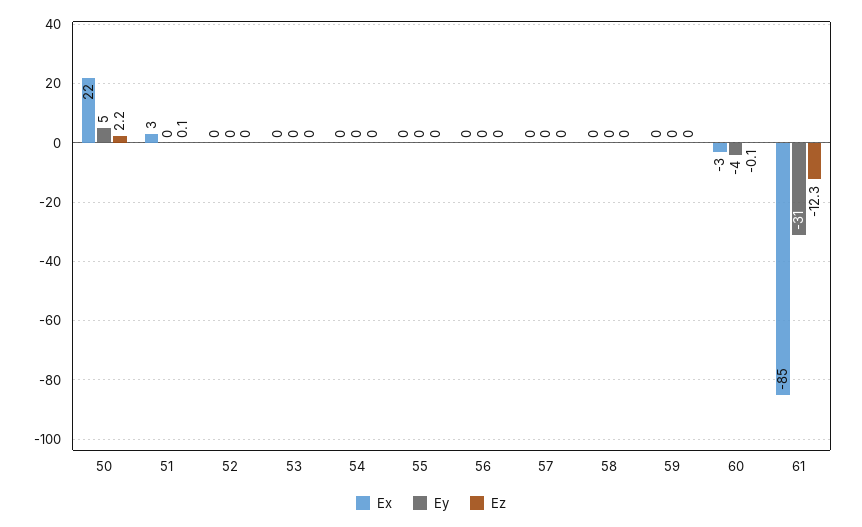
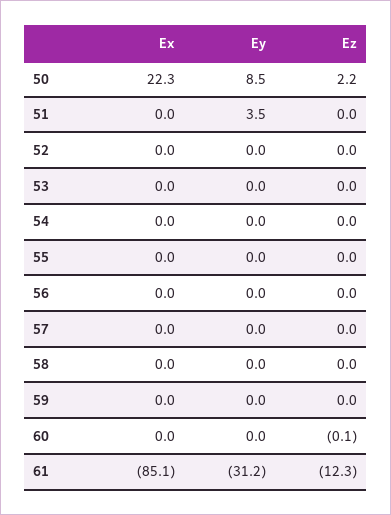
  {
    "Ex": {
      "50": 22.3,
-     "51": 3,
+     "51": 0,
      "52": 0,
      "53": 0,
      "54": 0,
      "55": 0,
      "56": 0,
      "57": 0,
      "58": 0,
      "59": 0,
-     "60": -3,
+     "60": 0,
      "61": -85.1
    },
    "Ey": {
-     "50": 5,
+     "50": 8.5,
-     "51": 0,
+     "51": 3.5,
      "52": 0,
      "53": 0,
      "54": 0,
      "55": 0,
      "56": 0,
      "57": 0,
      "58": 0,
      "59": 0,
-     "60": -4,
+     "60": 0,
      "61": -31.2
    },
    "Ez": {
      "50": 2.2,
-     "51": 0.1,
+     "51": 0,
      "52": 0,
      "53": 0,
      "54": 0,
      "55": 0,
      "56": 0,
      "57": 0,
      "58": 0,
      "59": 0,
      "60": -0.1,
      "61": -12.3
    }
  }

